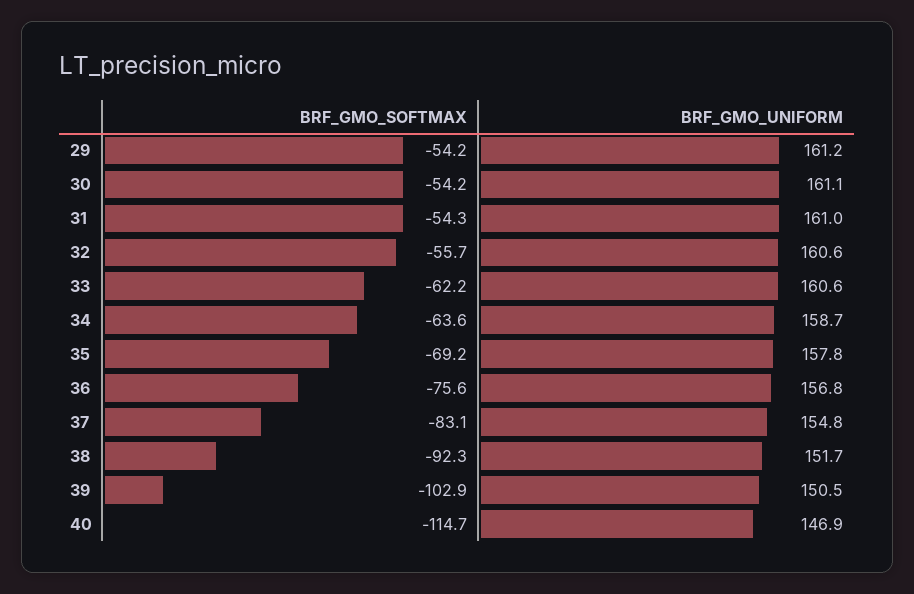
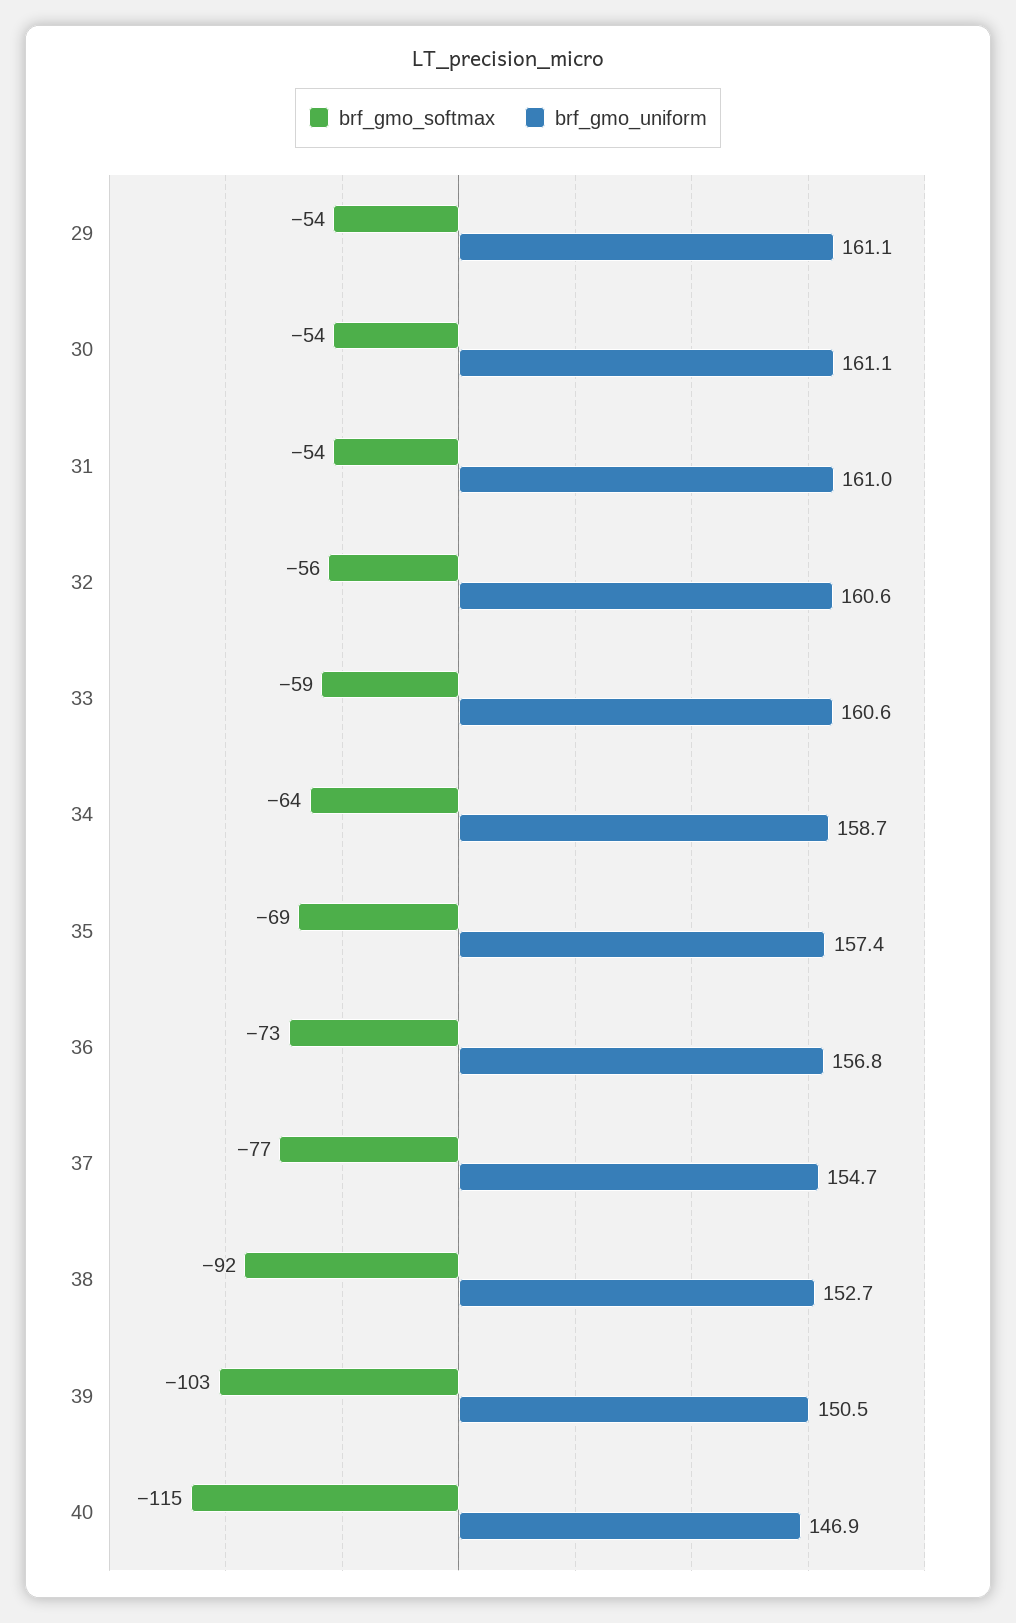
  {
    "BRF_GMO_SOFTMAX": {
      "29": -54.2,
      "30": -54.2,
      "31": -54.3,
      "32": -55.7,
-     "33": -62.2,
+     "33": -59,
      "34": -63.6,
      "35": -69.2,
-     "36": -75.6,
+     "36": -73,
-     "37": -83.1,
+     "37": -77,
      "38": -92.3,
      "39": -102.9,
      "40": -114.7
    },
    "BRF_GMO_UNIFORM": {
-     "29": 161.2,
+     "29": 161.1,
      "30": 161.1,
      "31": 161,
      "32": 160.6,
      "33": 160.6,
      "34": 158.7,
-     "35": 157.8,
+     "35": 157.4,
      "36": 156.8,
-     "37": 154.8,
+     "37": 154.7,
-     "38": 151.7,
+     "38": 152.7,
      "39": 150.5,
      "40": 146.9
    }
  }

